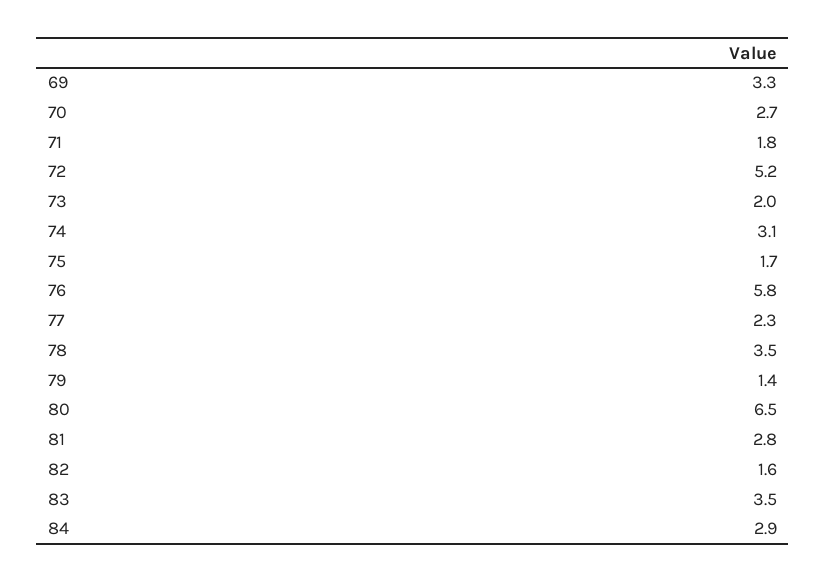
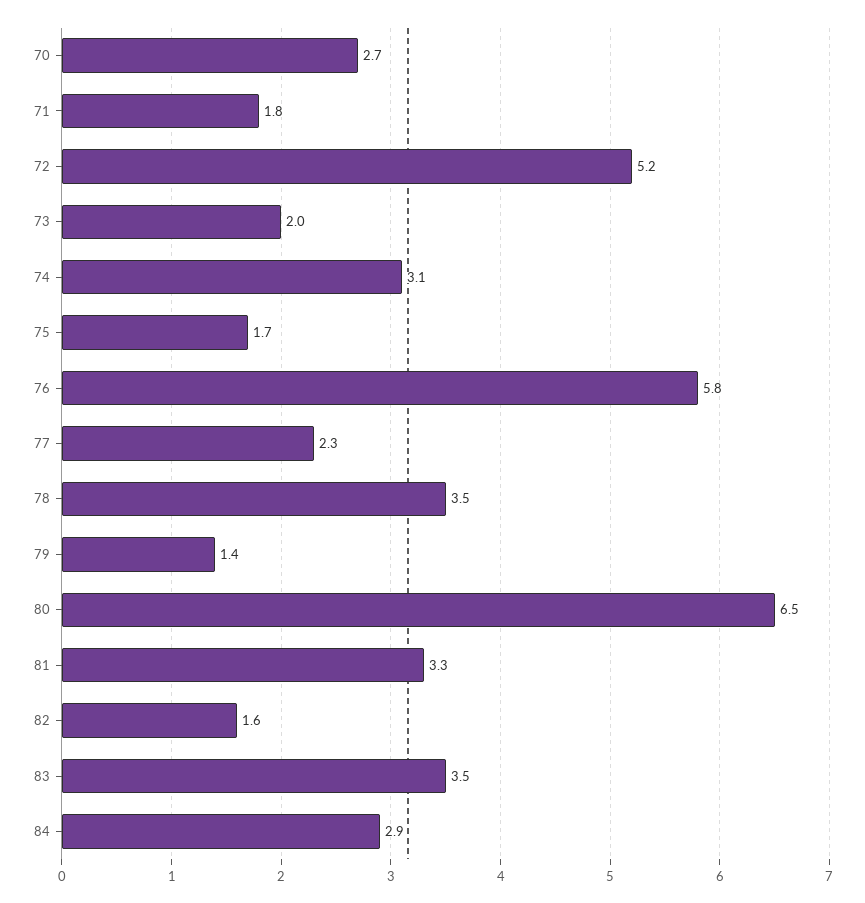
  {
-   "69": 3.3,
    "70": 2.7,
    "71": 1.8,
    "72": 5.2,
    "73": 2,
    "74": 3.1,
    "75": 1.7,
    "76": 5.8,
    "77": 2.3,
    "78": 3.5,
    "79": 1.4,
    "80": 6.5,
-   "81": 2.8,
+   "81": 3.3,
    "82": 1.6,
    "83": 3.5,
    "84": 2.9
  }

